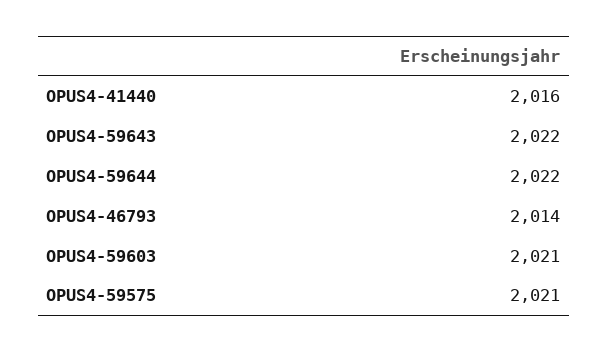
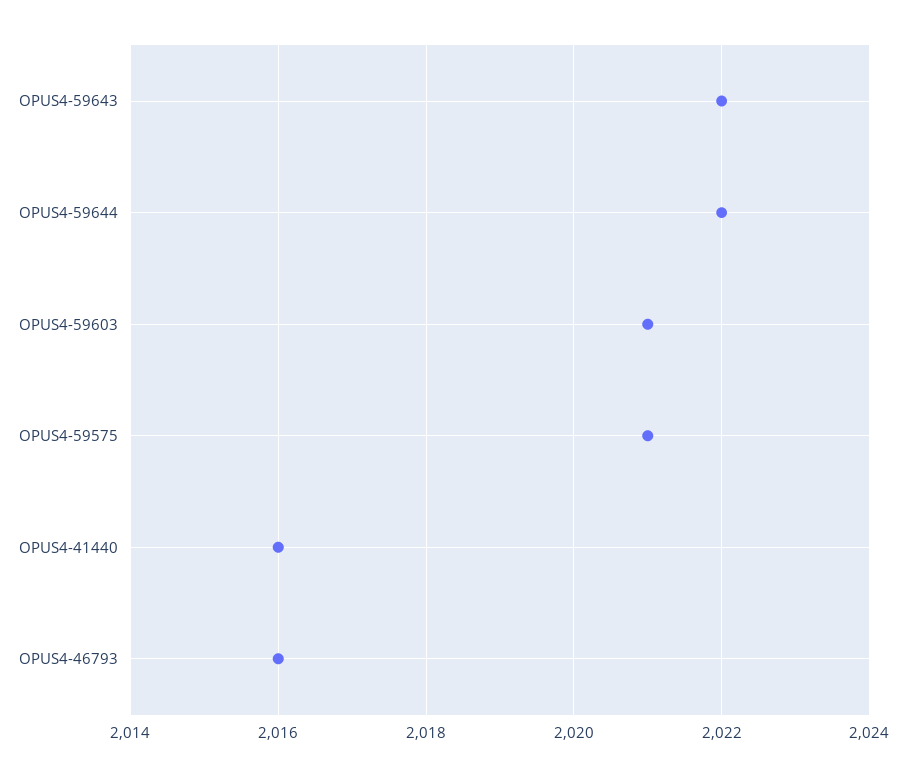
  {
    "OPUS4-41440": 2016,
    "OPUS4-59643": 2022,
    "OPUS4-59644": 2022,
-   "OPUS4-46793": 2014,
+   "OPUS4-46793": 2016,
    "OPUS4-59603": 2021,
    "OPUS4-59575": 2021
  }

